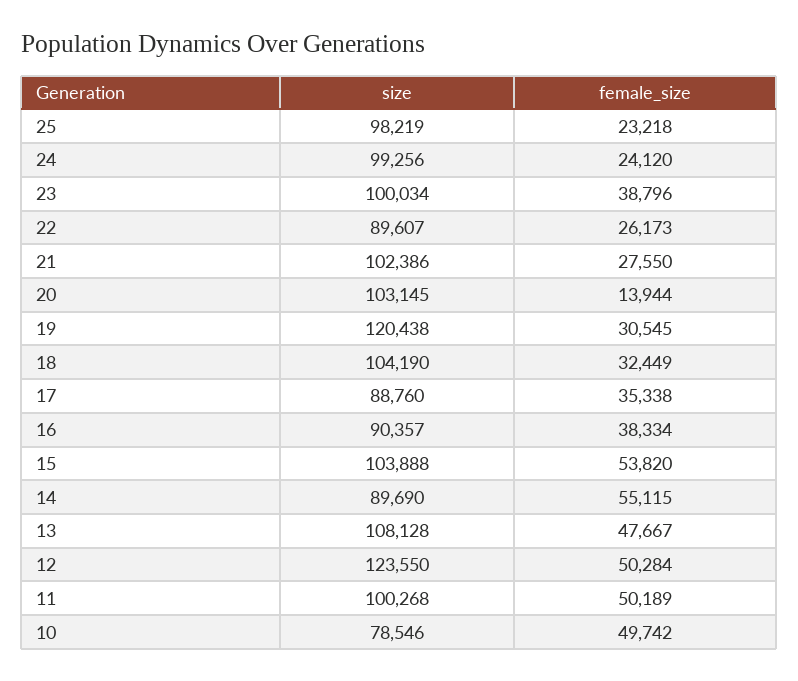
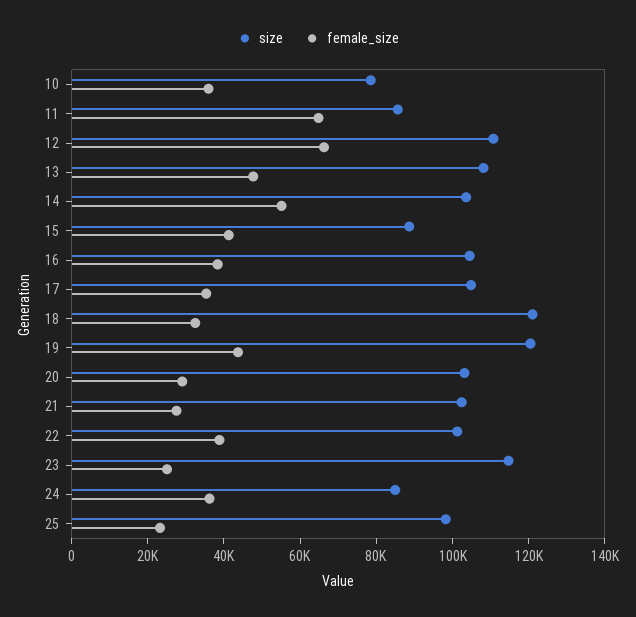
  {
    "size": {
      "25": 98219,
-     "24": 99256,
+     "24": 85000,
-     "23": 100034,
+     "23": 115000,
-     "22": 89607,
+     "22": 100000,
      "21": 102386,
      "20": 103145,
      "19": 120438,
-     "18": 104190,
+     "18": 120000,
-     "17": 88760,
+     "17": 105000,
-     "16": 90357,
+     "16": 105000,
-     "15": 103888,
+     "15": 90000,
-     "14": 89690,
+     "14": 105000,
      "13": 108128,
-     "12": 123550,
+     "12": 110000,
-     "11": 100268,
+     "11": 85000,
      "10": 78546
    },
    "female_size": {
      "25": 23218,
-     "24": 24120,
+     "24": 35000,
-     "23": 38796,
+     "23": 25000,
-     "22": 26173,
+     "22": 40000,
      "21": 27550,
-     "20": 13944,
+     "20": 30000,
-     "19": 30545,
+     "19": 45000,
      "18": 32449,
      "17": 35338,
      "16": 38334,
-     "15": 53820,
+     "15": 40000,
      "14": 55115,
      "13": 47667,
-     "12": 50284,
+     "12": 65000,
-     "11": 50189,
+     "11": 65000,
-     "10": 49742
+     "10": 35000
    }
  }

